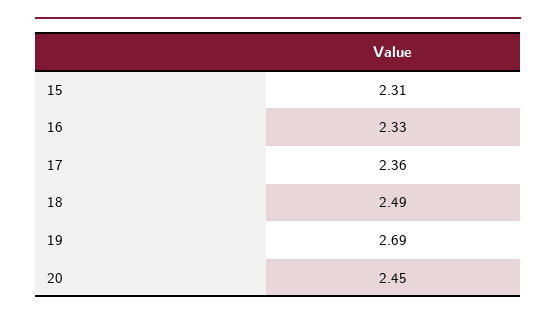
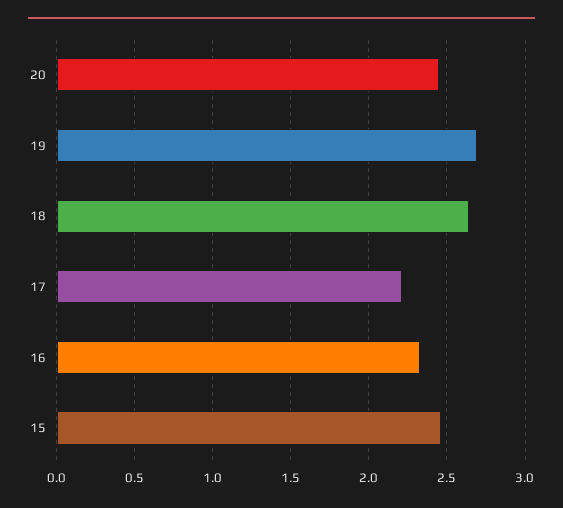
  {
-   "15": 2.31,
+   "15": 2.45,
    "16": 2.33,
-   "17": 2.36,
+   "17": 2.2,
-   "18": 2.49,
+   "18": 2.65,
    "19": 2.69,
    "20": 2.45
  }

